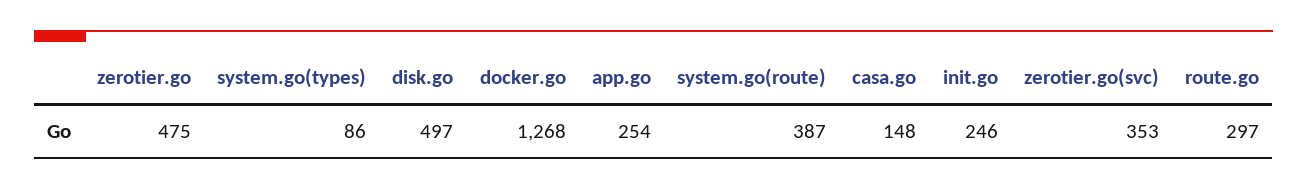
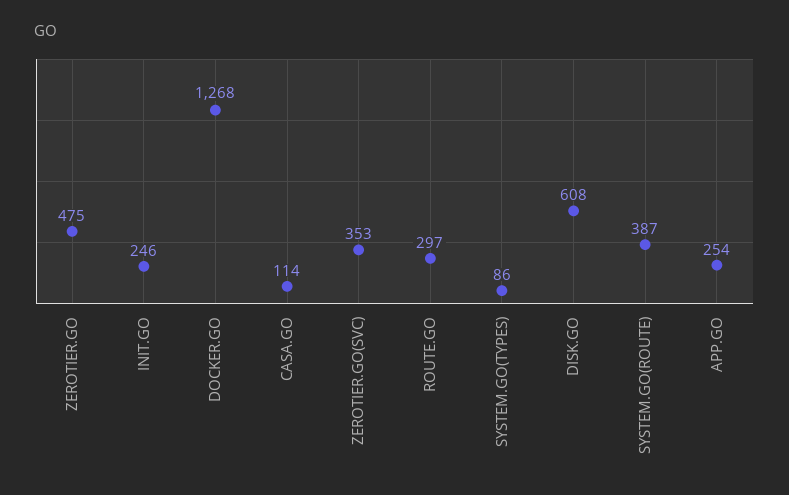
  {
    "zerotier.go": 475,
    "system.go(types)": 86,
-   "disk.go": 497,
+   "disk.go": 608,
    "docker.go": 1268,
    "app.go": 254,
    "system.go(route)": 387,
-   "casa.go": 148,
+   "casa.go": 114,
    "init.go": 246,
    "zerotier.go(svc)": 353,
    "route.go": 297
  }

